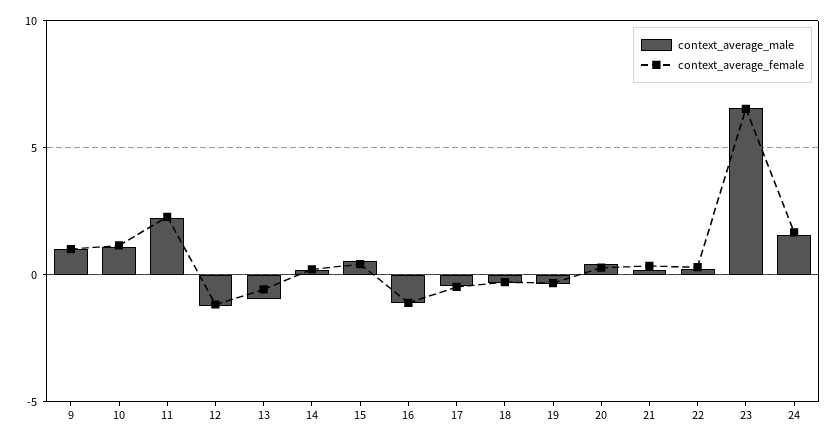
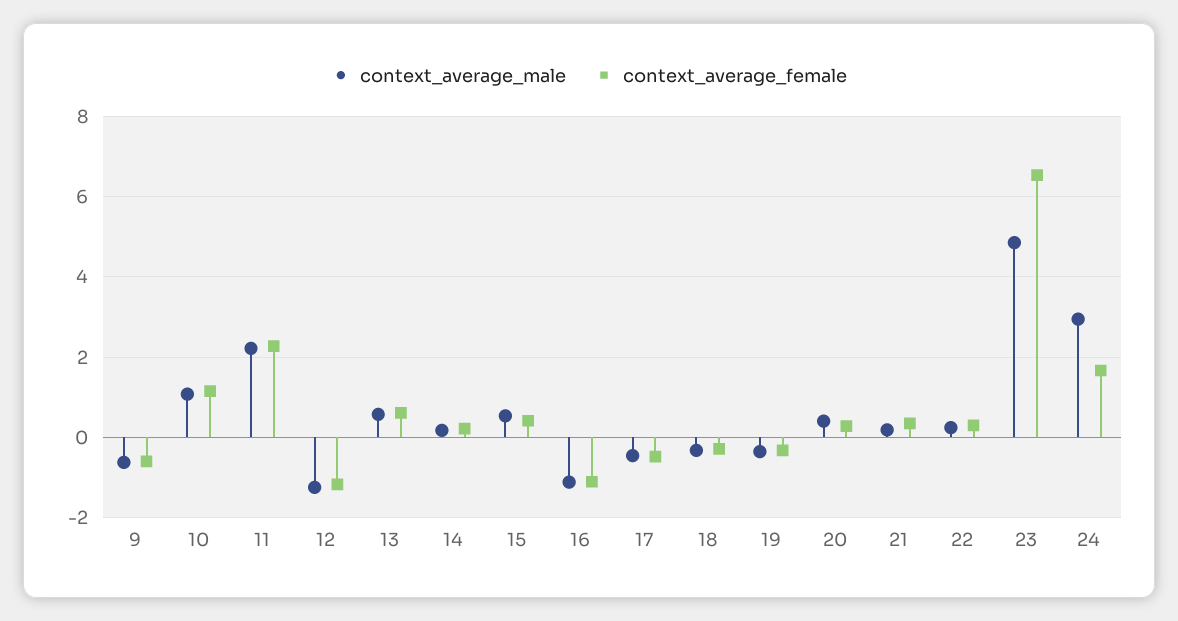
  {
    "context_average_male": {
-     "9": 1,
+     "9": -0.6,
      "10": 1,
      "11": 2.2,
      "12": -1.2,
-     "13": -1,
+     "13": 0.6,
      "14": 0.2,
      "15": 0.6,
      "16": -1.2,
      "17": -0.4,
      "18": -0.4,
      "19": -0.4,
      "20": 0.4,
      "21": 0.2,
      "22": 0.2,
-     "23": 6.5,
+     "23": 4.8,
-     "24": 1.5
+     "24": 3
    },
    "context_average_female": {
-     "9": 1,
+     "9": -0.6,
      "10": 1.2,
      "11": 2.2,
      "12": -1.2,
-     "13": -0.5,
+     "13": 0.6,
      "14": 0.2,
      "15": 0.4,
      "16": -1.2,
      "17": -0.4,
      "18": -0.2,
      "19": -0.4,
      "20": 0.2,
      "21": 0.4,
      "22": 0.2,
      "23": 6.6,
      "24": 1.6
    }
  }

